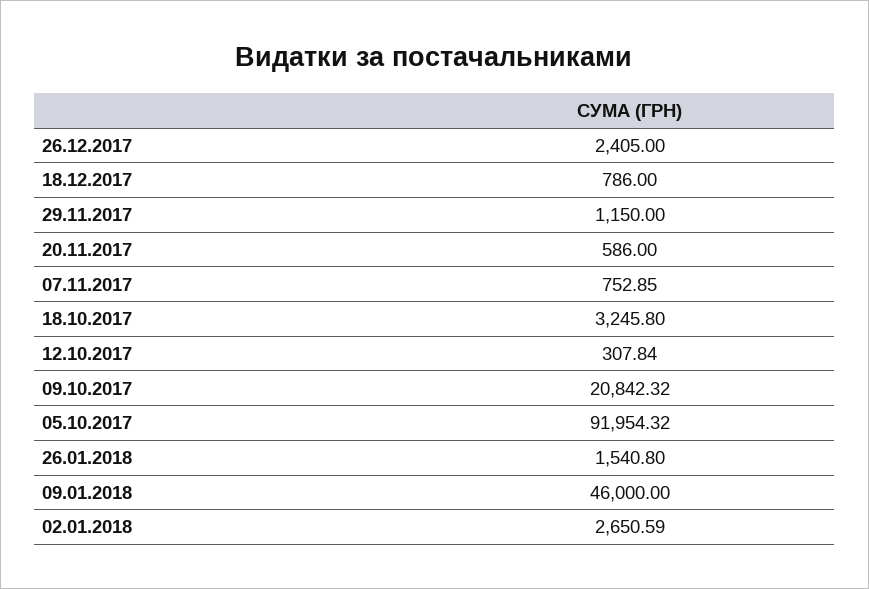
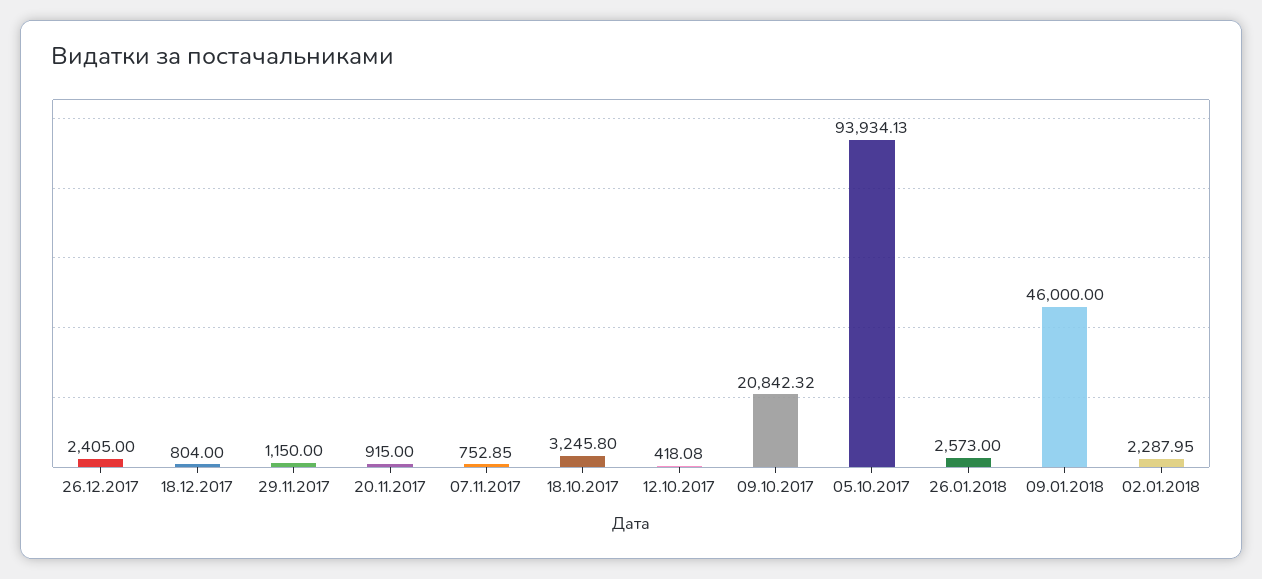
  {
    "26.12.2017": 2405,
-   "18.12.2017": 786,
+   "18.12.2017": 804,
    "29.11.2017": 1150,
-   "20.11.2017": 586,
+   "20.11.2017": 915,
    "07.11.2017": 752.85,
    "18.10.2017": 3245.8,
-   "12.10.2017": 307.84,
+   "12.10.2017": 418.08,
    "09.10.2017": 20842.32,
-   "05.10.2017": 91954.32,
+   "05.10.2017": 93934.13,
-   "26.01.2018": 1540.8,
+   "26.01.2018": 2573,
    "09.01.2018": 46000,
-   "02.01.2018": 2650.59
+   "02.01.2018": 2287.95
  }

